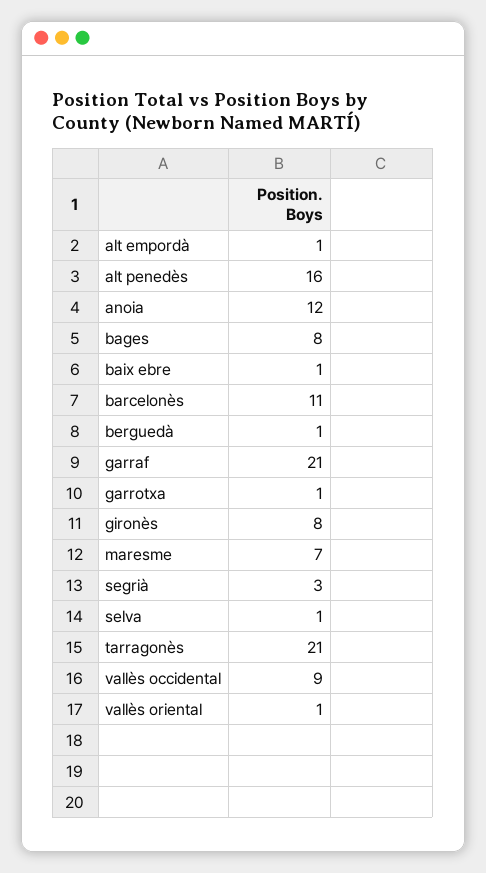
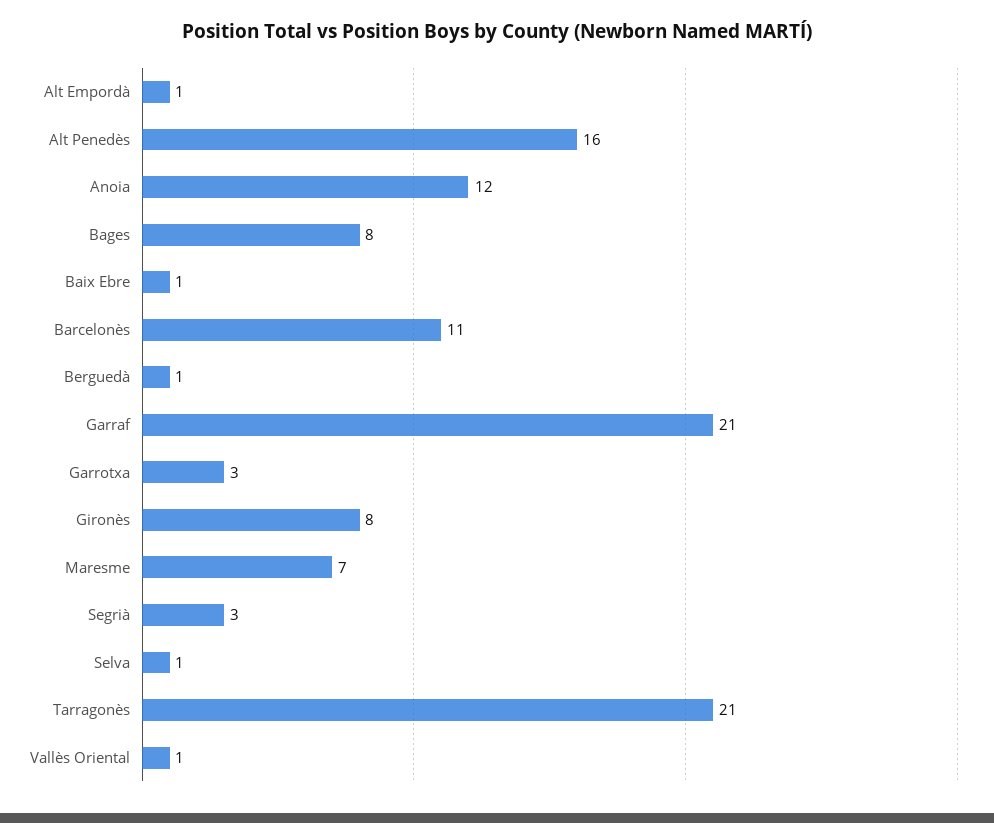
  {
    "alt empordà": 1,
    "alt penedès": 16,
    "anoia": 12,
    "bages": 8,
    "baix ebre": 1,
    "barcelonès": 11,
    "berguedà": 1,
    "garraf": 21,
-   "garrotxa": 1,
+   "garrotxa": 3,
    "gironès": 8,
    "maresme": 7,
    "segrià": 3,
    "selva": 1,
    "tarragonès": 21,
-   "vallès occidental": 9,
    "vallès oriental": 1
  }

